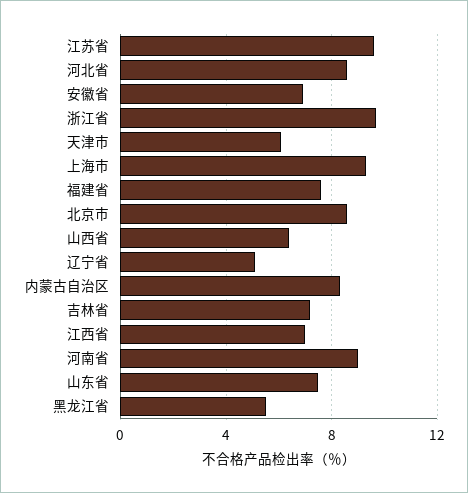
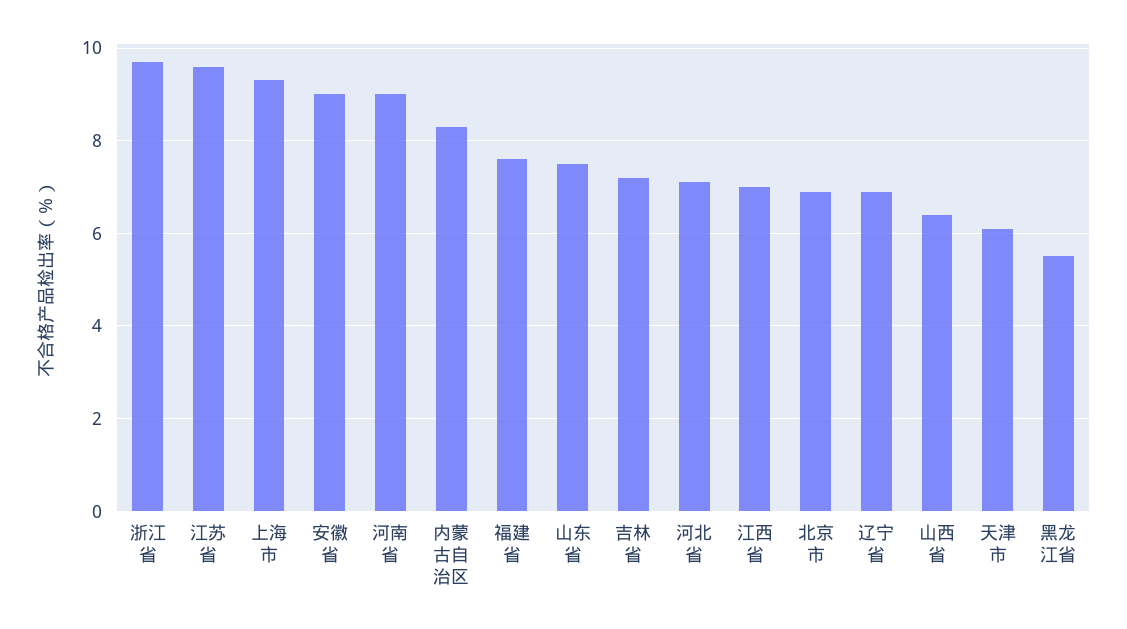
  {
    "江苏省": 9.5,
-   "河北省": 8.5,
+   "河北省": 7,
-   "安徽省": 7,
+   "安徽省": 9,
    "浙江省": 9.5,
    "天津市": 6,
    "上海市": 9.5,
    "福建省": 7.5,
-   "北京市": 8.5,
+   "北京市": 7,
    "山西省": 6.5,
-   "辽宁省": 5,
+   "辽宁省": 7,
    "内蒙古自治区": 8.5,
    "吉林省": 7,
    "江西省": 7,
    "河南省": 9,
    "山东省": 7.5,
    "黑龙江省": 5.5
  }

